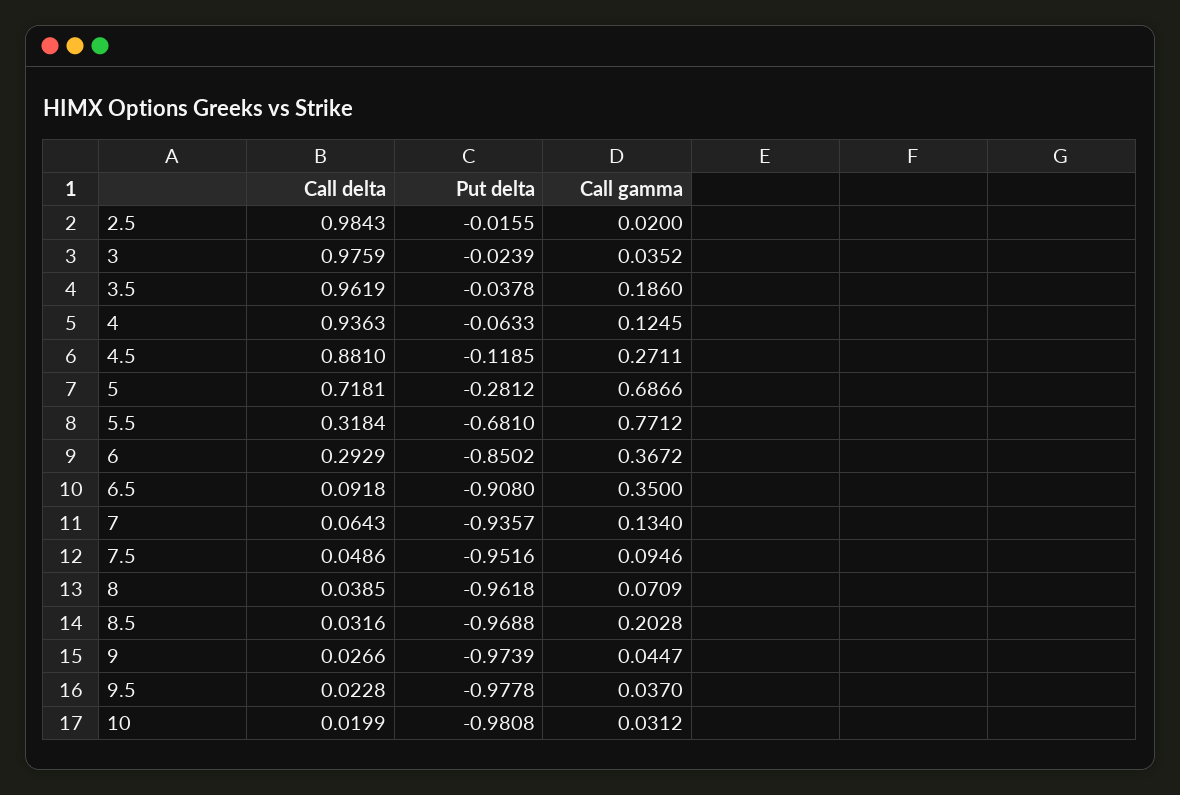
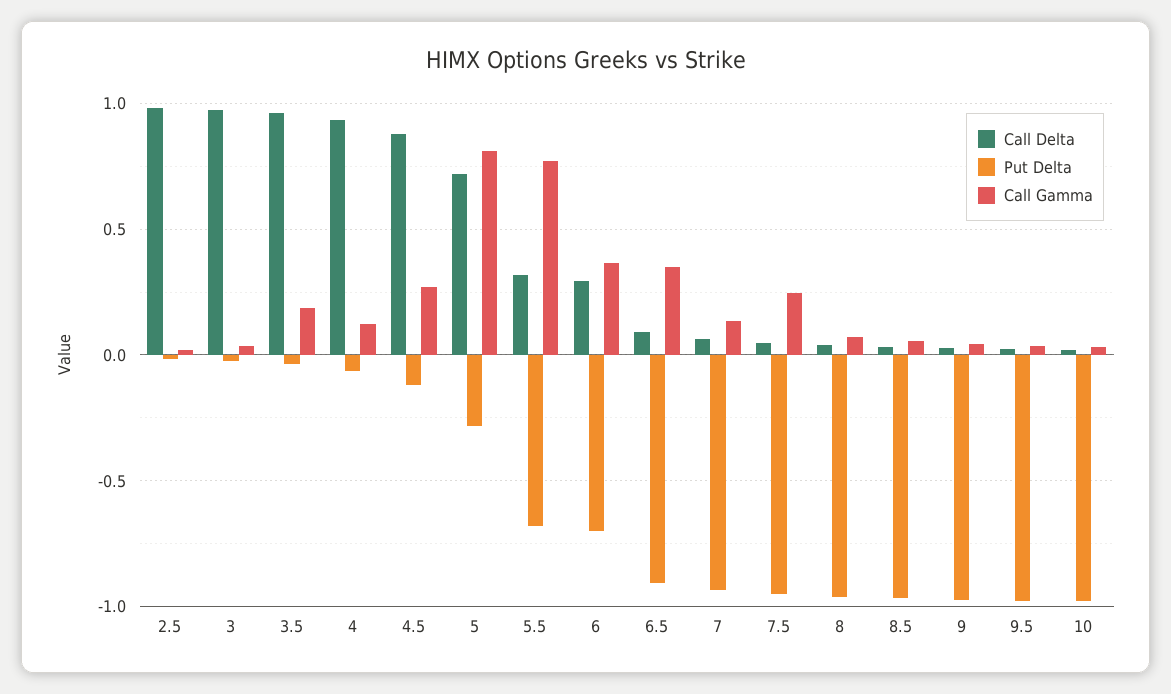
  {
    "Call delta": {
      "2.5": 0.9843,
      "3": 0.9759,
      "3.5": 0.9619,
      "4": 0.9363,
      "4.5": 0.881,
      "5": 0.7181,
      "5.5": 0.3184,
      "6": 0.2929,
      "6.5": 0.0918,
      "7": 0.0643,
      "7.5": 0.0486,
      "8": 0.0385,
      "8.5": 0.0316,
      "9": 0.0266,
      "9.5": 0.0228,
      "10": 0.0199
    },
    "Put delta": {
      "2.5": -0.0155,
      "3": -0.0239,
      "3.5": -0.0378,
      "4": -0.0633,
      "4.5": -0.1185,
      "5": -0.2812,
      "5.5": -0.681,
-     "6": -0.8502,
+     "6": -0.7,
      "6.5": -0.908,
      "7": -0.9357,
      "7.5": -0.9516,
      "8": -0.9618,
      "8.5": -0.9688,
      "9": -0.9739,
      "9.5": -0.9778,
      "10": -0.9808
    },
    "Call gamma": {
      "2.5": 0.02,
      "3": 0.0352,
      "3.5": 0.186,
      "4": 0.1245,
      "4.5": 0.2711,
-     "5": 0.6866,
+     "5": 0.8,
      "5.5": 0.7712,
      "6": 0.3672,
      "6.5": 0.35,
      "7": 0.134,
-     "7.5": 0.0946,
+     "7.5": 0.25,
      "8": 0.0709,
-     "8.5": 0.2028,
+     "8.5": 0.05,
      "9": 0.0447,
      "9.5": 0.037,
      "10": 0.0312
    }
  }

